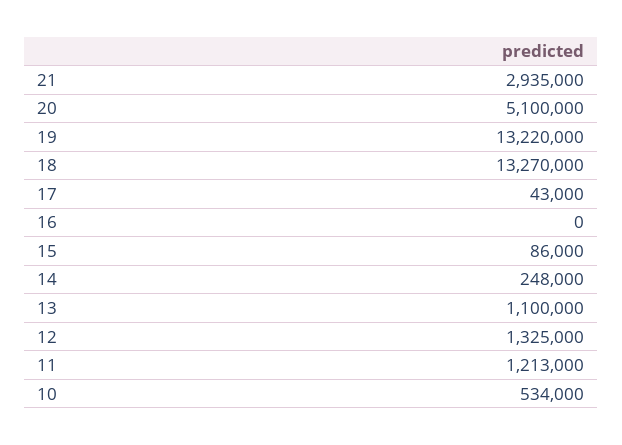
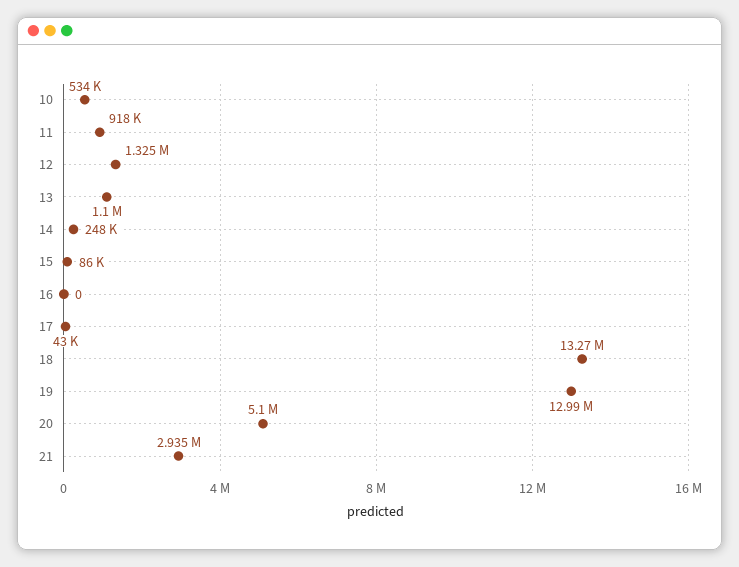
  {
    "21": 2935000,
    "20": 5100000,
-   "19": 13220000,
+   "19": 12990000,
    "18": 13270000,
    "17": 43000,
    "16": 0,
    "15": 86000,
    "14": 248000,
    "13": 1100000,
    "12": 1325000,
-   "11": 1213000,
+   "11": 918000,
    "10": 534000
  }

